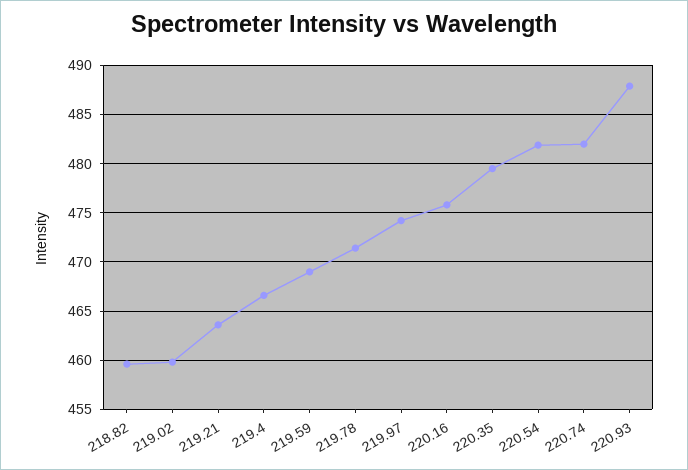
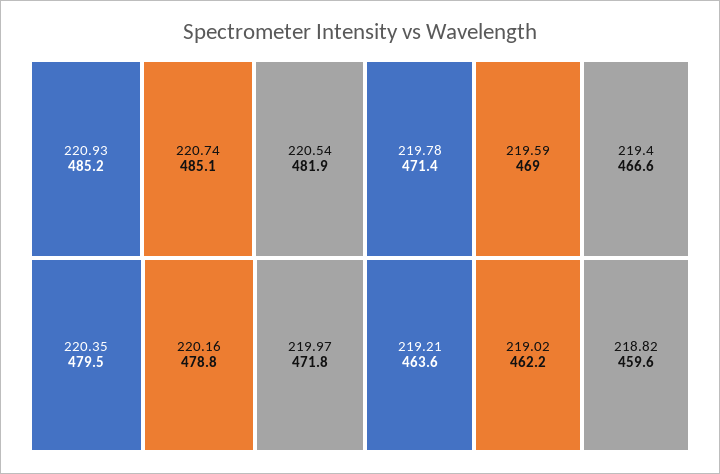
  {
    "218.82": 459.6,
-   "219.02": 460,
+   "219.02": 462.2,
    "219.21": 463.6,
    "219.4": 466.6,
    "219.59": 469,
    "219.78": 471.4,
-   "219.97": 474,
+   "219.97": 471.8,
-   "220.16": 476,
+   "220.16": 478.8,
    "220.35": 479.5,
    "220.54": 481.9,
-   "220.74": 482,
+   "220.74": 485.1,
-   "220.93": 488
+   "220.93": 485.2
  }

